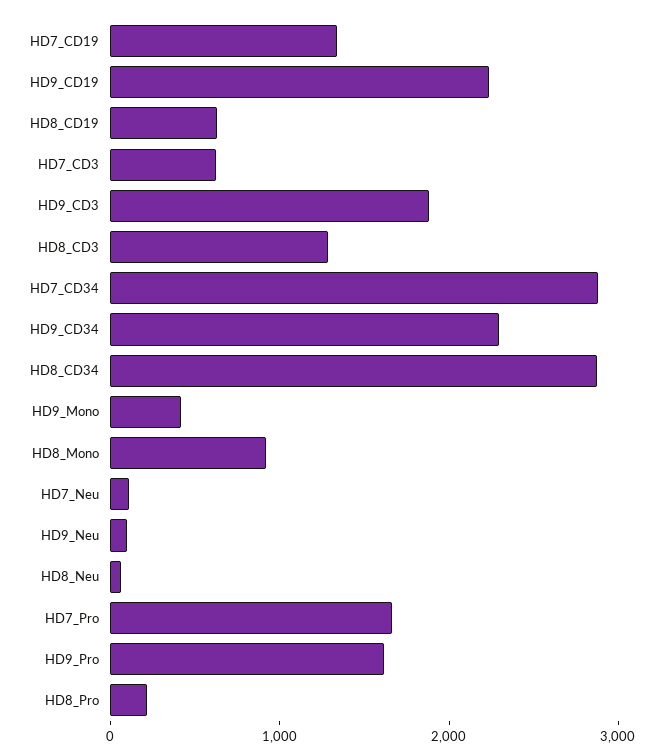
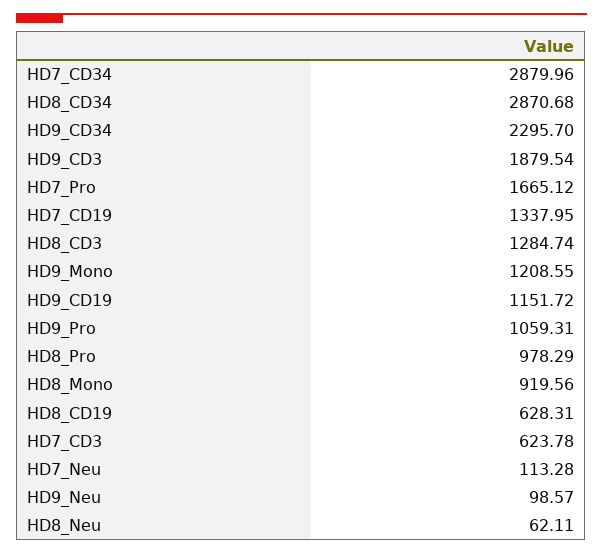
  {
    "HD7_CD19": 1337.95,
-   "HD9_CD19": 2200,
+   "HD9_CD19": 1151.72,
    "HD8_CD19": 628.31,
    "HD7_CD3": 623.78,
    "HD9_CD3": 1879.54,
    "HD8_CD3": 1284.74,
    "HD7_CD34": 2879.96,
    "HD9_CD34": 2295.7,
    "HD8_CD34": 2870.68,
-   "HD9_Mono": 400,
+   "HD9_Mono": 1208.55,
    "HD8_Mono": 919.56,
    "HD7_Neu": 113.28,
    "HD9_Neu": 98.57,
    "HD8_Neu": 62.11,
    "HD7_Pro": 1665.12,
-   "HD9_Pro": 1600,
+   "HD9_Pro": 1059.31,
-   "HD8_Pro": 200
+   "HD8_Pro": 978.29
  }

